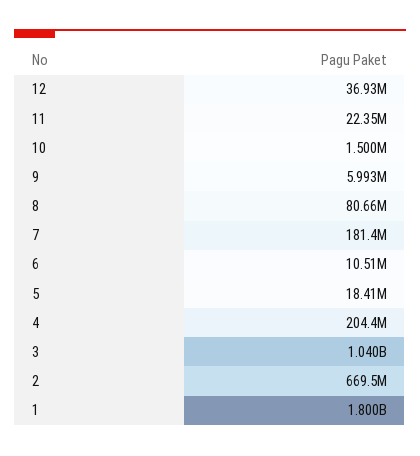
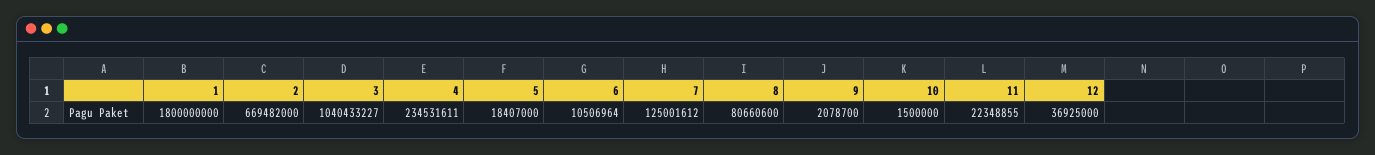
  {
    "12": 36925000,
    "11": 22348855,
    "10": 1500000,
-   "9": 5993000,
+   "9": 2078700,
    "8": 80660600,
-   "7": 181400000,
+   "7": 125001612,
    "6": 10506964,
    "5": 18407000,
-   "4": 204400000,
+   "4": 234531611,
    "3": 1040433227,
    "2": 669482000,
    "1": 1800000000
  }

